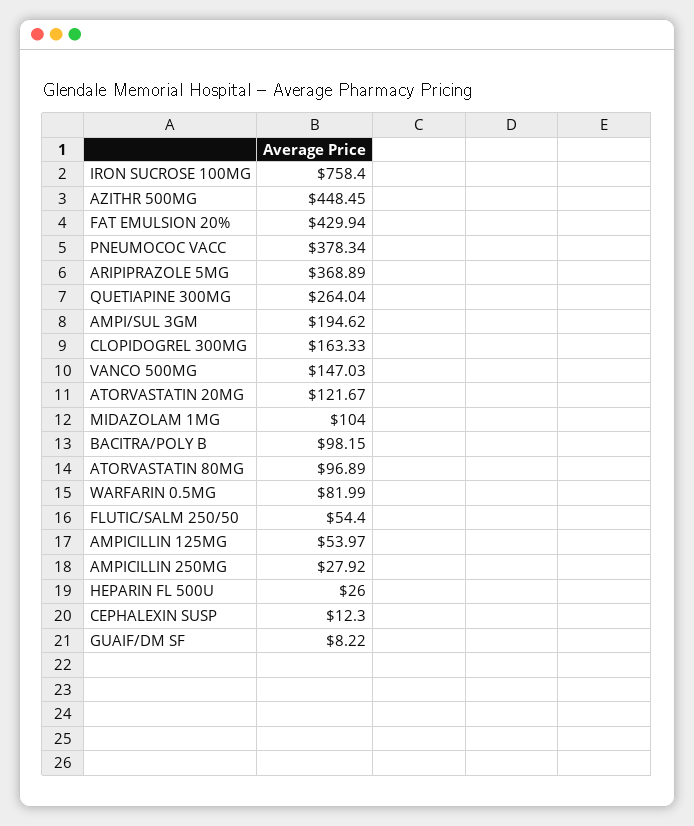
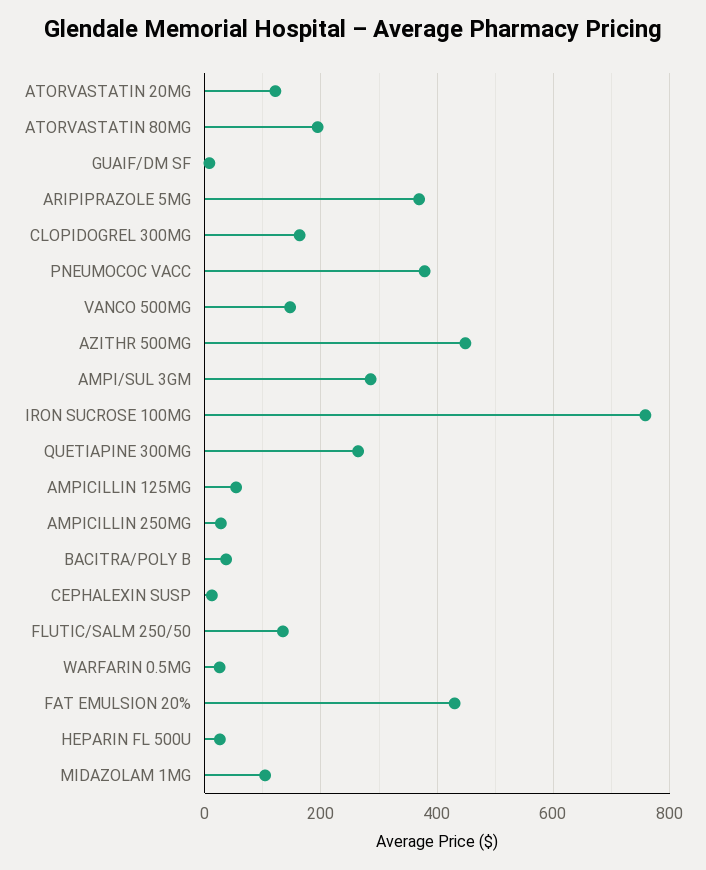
  {
    "IRON SUCROSE 100MG": 758.4,
    "AZITHR 500MG": 448.45,
    "FAT EMULSION 20%": 429.94,
    "PNEUMOCOC VACC": 378.34,
    "ARIPIPRAZOLE 5MG": 368.89,
    "QUETIAPINE 300MG": 264.04,
-   "AMPI/SUL 3GM": 194.62,
+   "AMPI/SUL 3GM": 280,
    "CLOPIDOGREL 300MG": 163.33,
    "VANCO 500MG": 147.03,
    "ATORVASTATIN 20MG": 121.67,
    "MIDAZOLAM 1MG": 104,
-   "BACITRA/POLY B": 98.15,
+   "BACITRA/POLY B": 40,
-   "ATORVASTATIN 80MG": 96.89,
+   "ATORVASTATIN 80MG": 200,
-   "WARFARIN 0.5MG": 81.99,
+   "WARFARIN 0.5MG": 20,
-   "FLUTIC/SALM 250/50": 54.4,
+   "FLUTIC/SALM 250/50": 140,
    "AMPICILLIN 125MG": 53.97,
    "AMPICILLIN 250MG": 27.92,
    "HEPARIN FL 500U": 26,
    "CEPHALEXIN SUSP": 12.3,
    "GUAIF/DM SF": 8.22
  }

